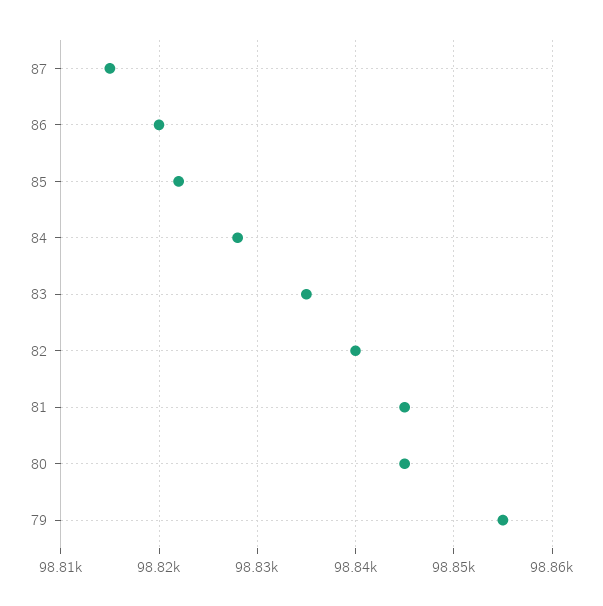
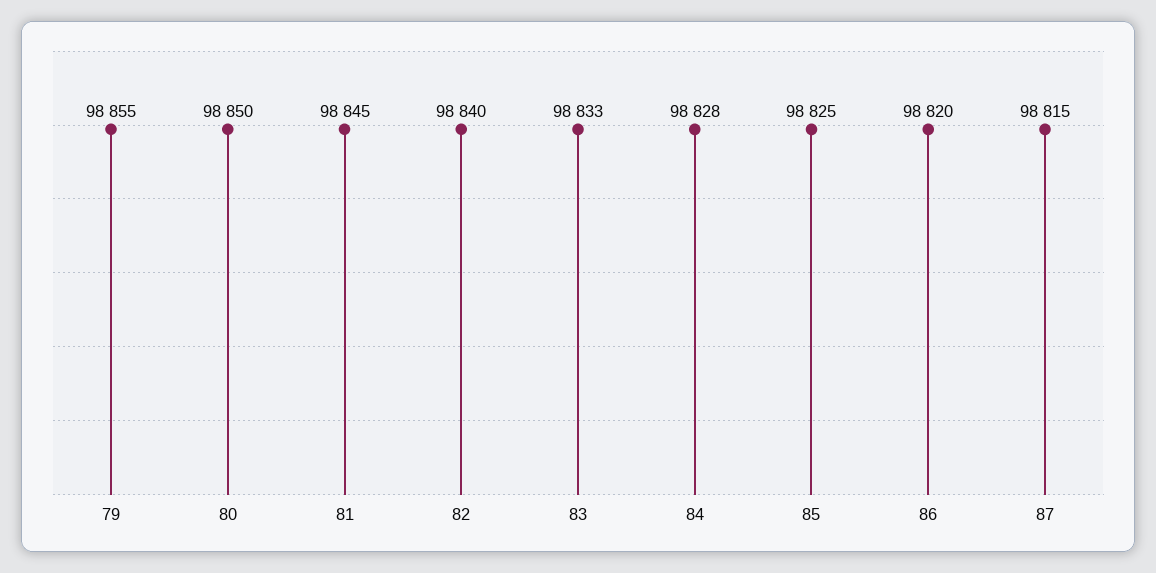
  {
    "87": 98815,
    "86": 98820,
-   "85": 98822,
+   "85": 98825,
    "84": 98828,
-   "83": 98835,
+   "83": 98833,
    "82": 98840,
    "81": 98845,
-   "80": 98845,
+   "80": 98850,
    "79": 98855
  }

